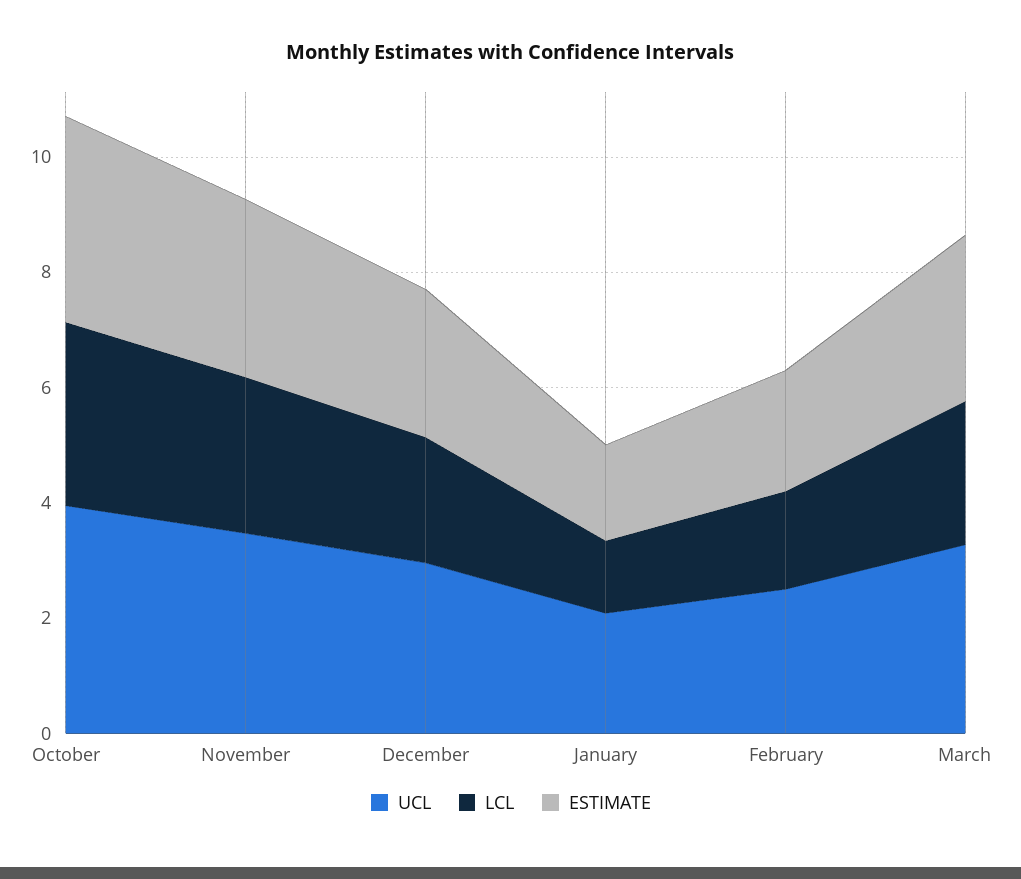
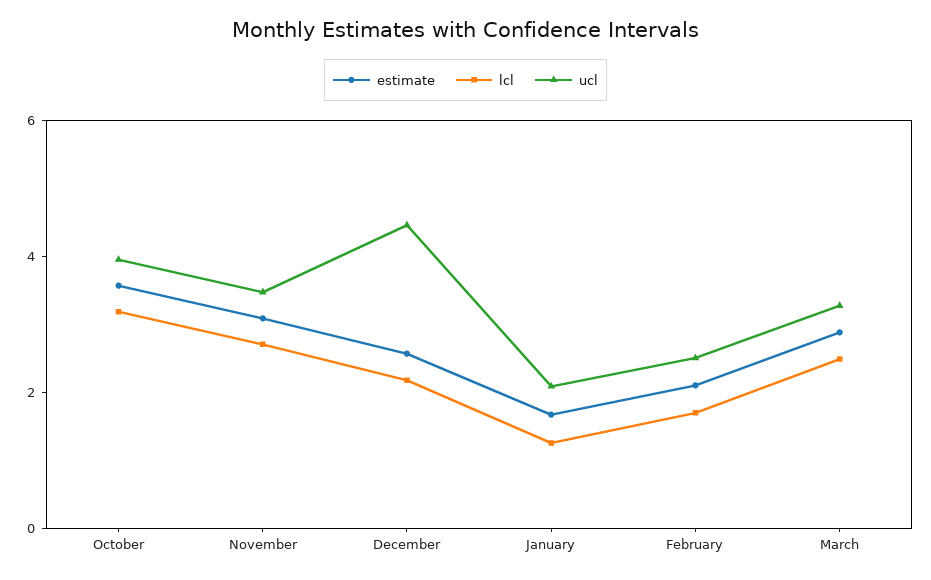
  {
    "UCL": {
      "October": 4,
      "November": 3.5,
-     "December": 3,
+     "December": 4.5,
      "January": 2,
      "February": 2.5,
      "March": 3.5
    },
    "LCL": {
      "October": 3,
      "November": 2.5,
      "December": 2,
      "January": 1.5,
      "February": 1.5,
      "March": 2.5
    },
    "ESTIMATE": {
      "October": 3.5,
      "November": 3,
      "December": 2.5,
      "January": 1.5,
      "February": 2,
      "March": 3
    }
  }

